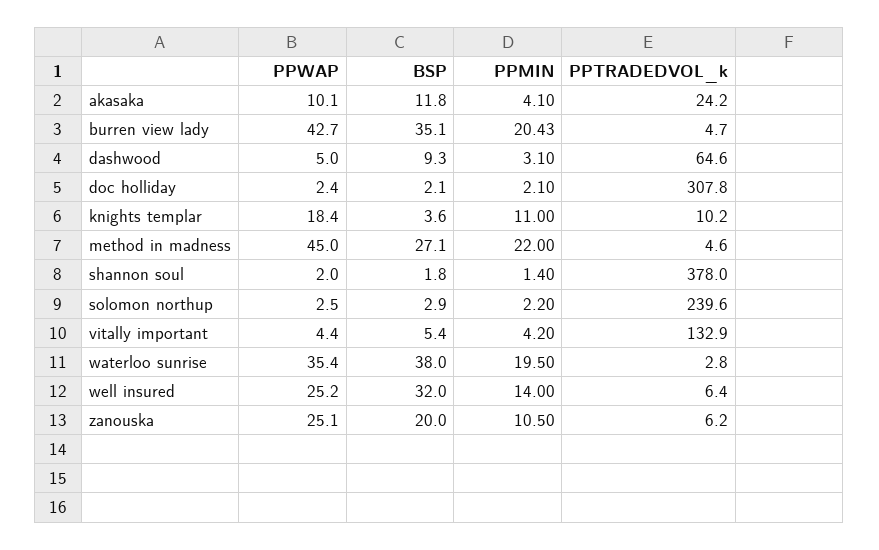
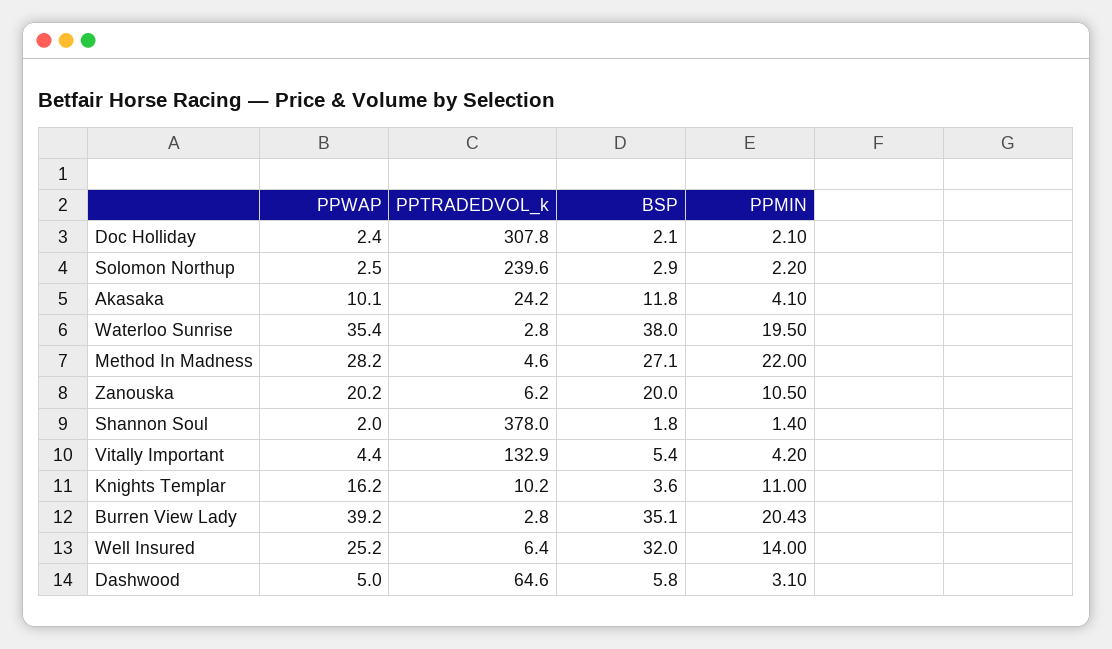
  {
    "PPWAP": {
      "akasaka": 10.1,
-     "burren view lady": 42.7,
+     "burren view lady": 39.2,
      "dashwood": 5,
      "doc holliday": 2.4,
-     "knights templar": 18.4,
+     "knights templar": 16.2,
-     "method in madness": 45,
+     "method in madness": 28.2,
      "shannon soul": 2,
      "solomon northup": 2.5,
      "vitally important": 4.4,
      "waterloo sunrise": 35.4,
      "well insured": 25.2,
-     "zanouska": 25.1
+     "zanouska": 20.2
    },
    "BSP": {
      "akasaka": 11.8,
      "burren view lady": 35.1,
-     "dashwood": 9.3,
+     "dashwood": 5.8,
      "doc holliday": 2.1,
      "knights templar": 3.6,
      "method in madness": 27.1,
      "shannon soul": 1.8,
      "solomon northup": 2.9,
      "vitally important": 5.4,
      "waterloo sunrise": 38,
      "well insured": 32,
      "zanouska": 20
    },
    "PPMIN": {
      "akasaka": 4.1,
      "burren view lady": 20.43,
      "dashwood": 3.1,
      "doc holliday": 2.1,
      "knights templar": 11,
      "method in madness": 22,
      "shannon soul": 1.4,
      "solomon northup": 2.2,
      "vitally important": 4.2,
      "waterloo sunrise": 19.5,
      "well insured": 14,
      "zanouska": 10.5
    },
    "PPTRADEDVOL_k": {
      "akasaka": 24.2,
-     "burren view lady": 4.7,
+     "burren view lady": 2.8,
      "dashwood": 64.6,
      "doc holliday": 307.8,
      "knights templar": 10.2,
      "method in madness": 4.6,
      "shannon soul": 378,
      "solomon northup": 239.6,
      "vitally important": 132.9,
      "waterloo sunrise": 2.8,
      "well insured": 6.4,
      "zanouska": 6.2
    }
  }

